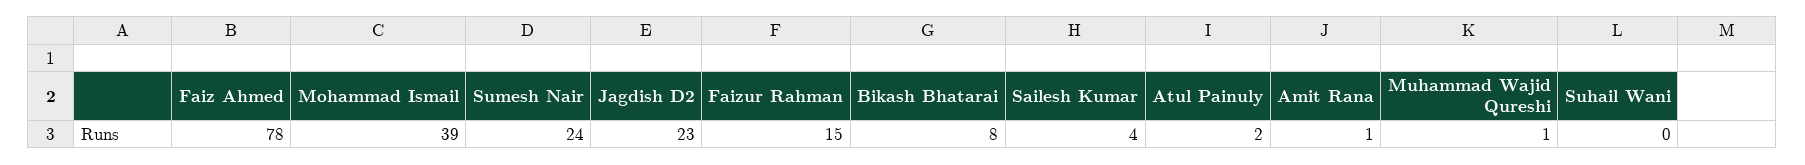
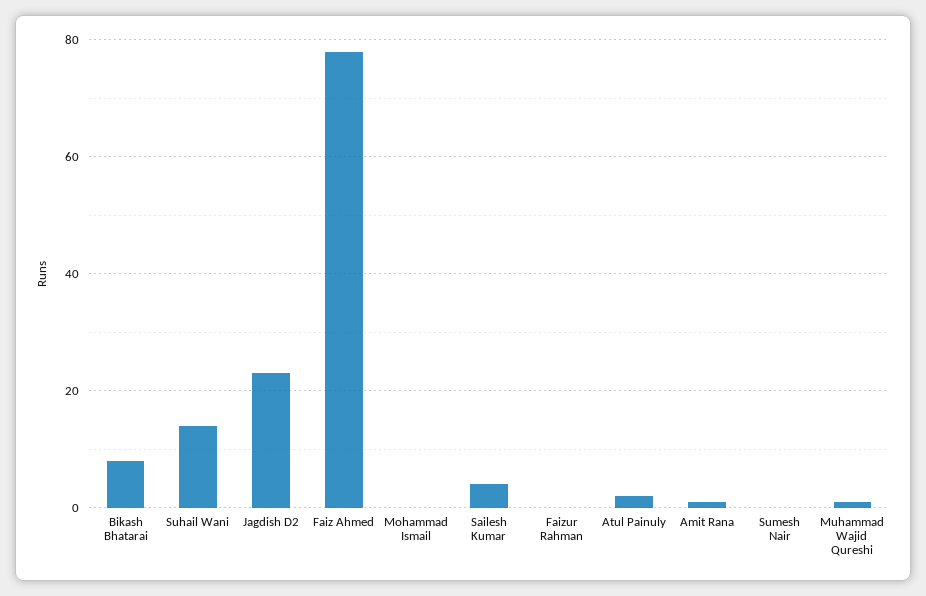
  {
    "Faiz Ahmed": 78,
-   "Mohammad Ismail": 39,
+   "Mohammad Ismail": 0,
-   "Sumesh Nair": 24,
+   "Sumesh Nair": 0,
    "Jagdish D2": 23,
-   "Faizur Rahman": 15,
+   "Faizur Rahman": 0,
    "Bikash Bhatarai": 8,
    "Sailesh Kumar": 4,
    "Atul Painuly": 2,
    "Amit Rana": 1,
    "Muhammad Wajid Qureshi": 1,
-   "Suhail Wani": 0
+   "Suhail Wani": 15
  }

